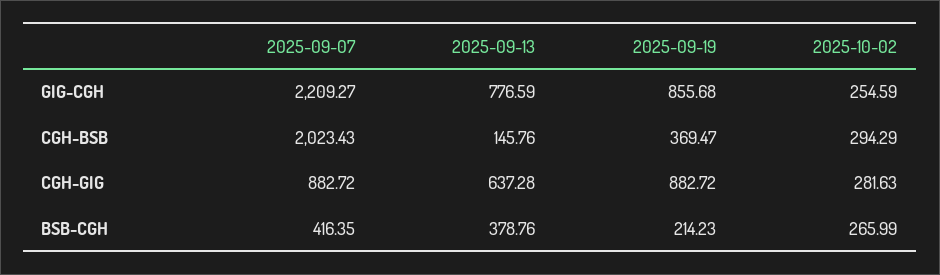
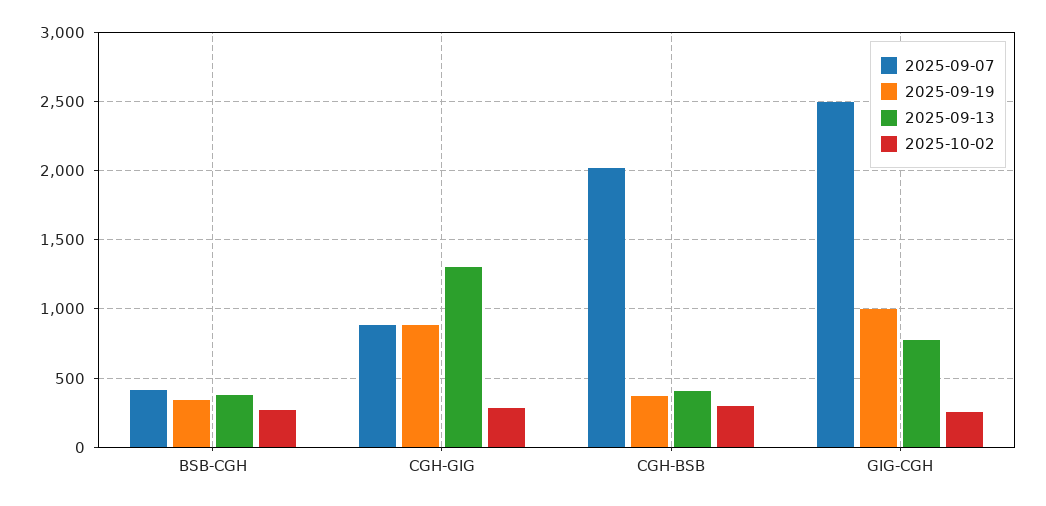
  {
    "2025-09-07": {
-     "GIG-CGH": 2209.27,
+     "GIG-CGH": 2500,
      "CGH-BSB": 2023.43,
      "CGH-GIG": 882.72,
      "BSB-CGH": 416.35
    },
    "2025-09-13": {
      "GIG-CGH": 776.59,
-     "CGH-BSB": 145.76,
+     "CGH-BSB": 400,
-     "CGH-GIG": 637.28,
+     "CGH-GIG": 1300,
      "BSB-CGH": 378.76
    },
    "2025-09-19": {
-     "GIG-CGH": 855.68,
+     "GIG-CGH": 1000,
      "CGH-BSB": 369.47,
      "CGH-GIG": 882.72,
-     "BSB-CGH": 214.23
+     "BSB-CGH": 350
    },
    "2025-10-02": {
      "GIG-CGH": 254.59,
      "CGH-BSB": 294.29,
      "CGH-GIG": 281.63,
      "BSB-CGH": 265.99
    }
  }

